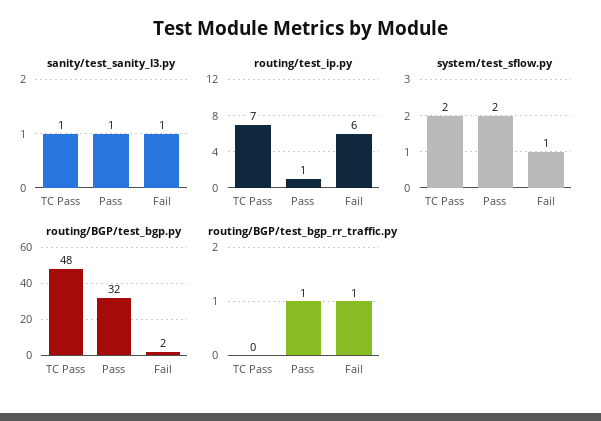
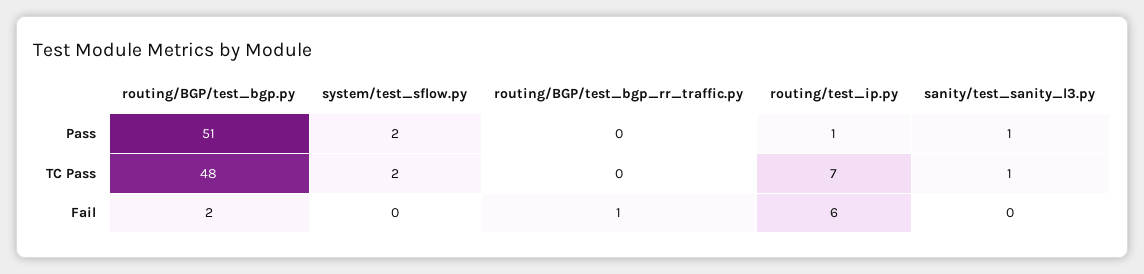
  {
    "sanity/test_sanity_l3.py": {
      "TC Pass": 1,
      "Pass": 1,
-     "Fail": 1
+     "Fail": 0
    },
    "routing/test_ip.py": {
      "TC Pass": 7,
      "Pass": 1,
      "Fail": 6
    },
    "system/test_sflow.py": {
      "TC Pass": 2,
      "Pass": 2,
-     "Fail": 1
+     "Fail": 0
    },
    "routing/BGP/test_bgp.py": {
      "TC Pass": 48,
-     "Pass": 32,
+     "Pass": 51,
      "Fail": 2
    },
    "routing/BGP/test_bgp_rr_traffic.py": {
      "TC Pass": 0,
-     "Pass": 1,
+     "Pass": 0,
      "Fail": 1
    }
  }

